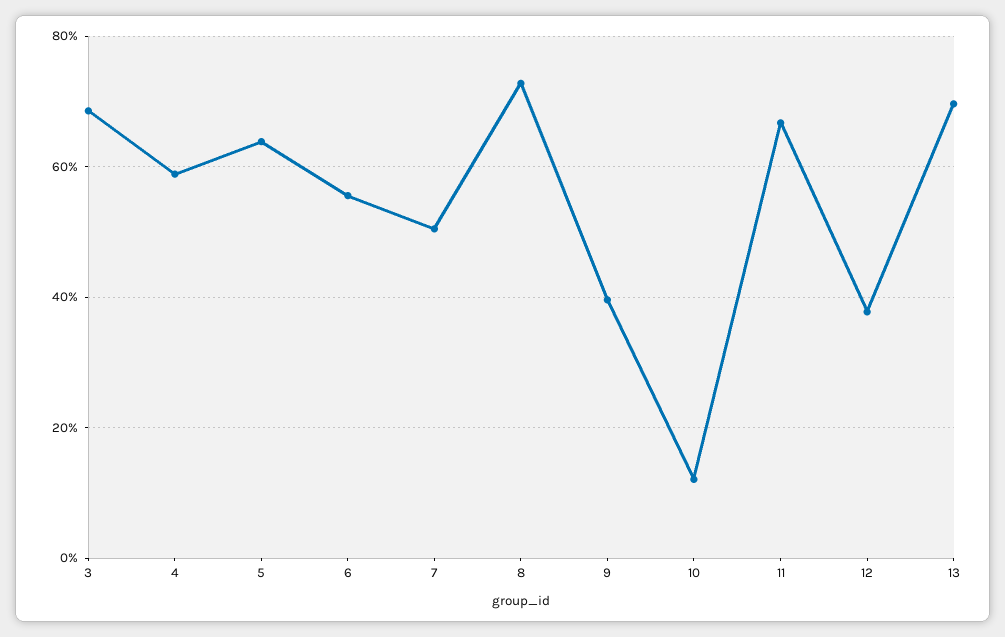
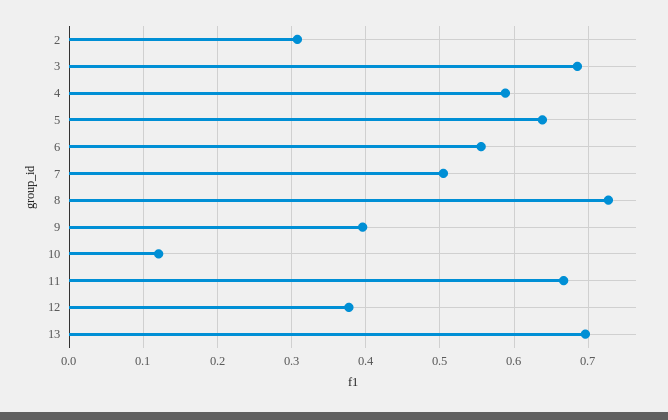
  {
    "3": 0.69,
    "4": 0.59,
    "5": 0.64,
    "6": 0.56,
    "7": 0.5,
    "8": 0.73,
    "9": 0.4,
    "10": 0.12,
    "11": 0.67,
    "12": 0.38,
-   "13": 0.7
+   "13": 0.7,
+   "2": 0.31
  }

